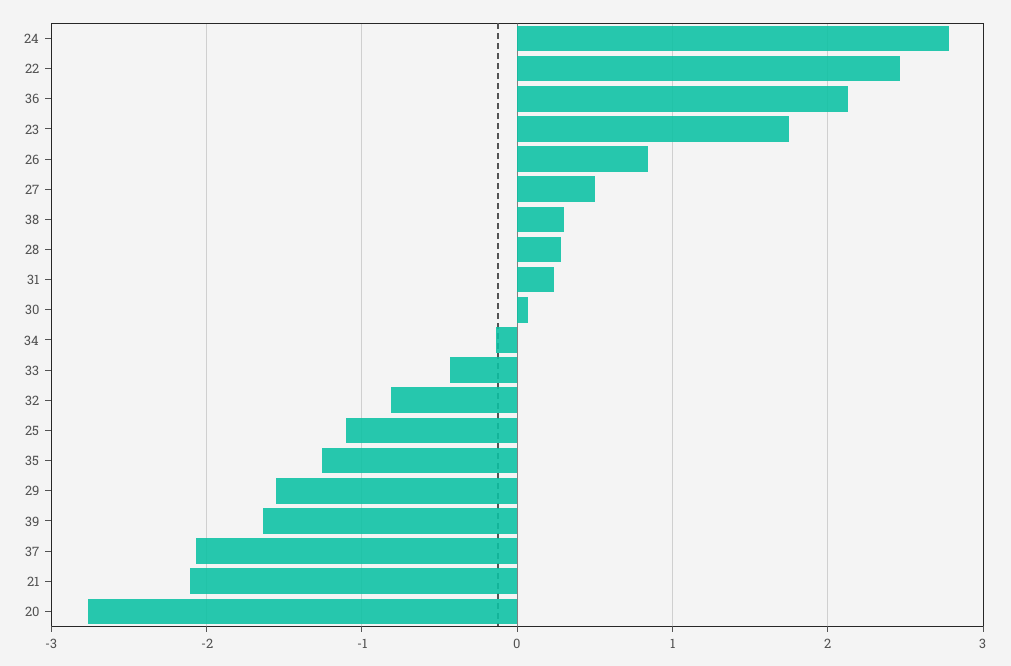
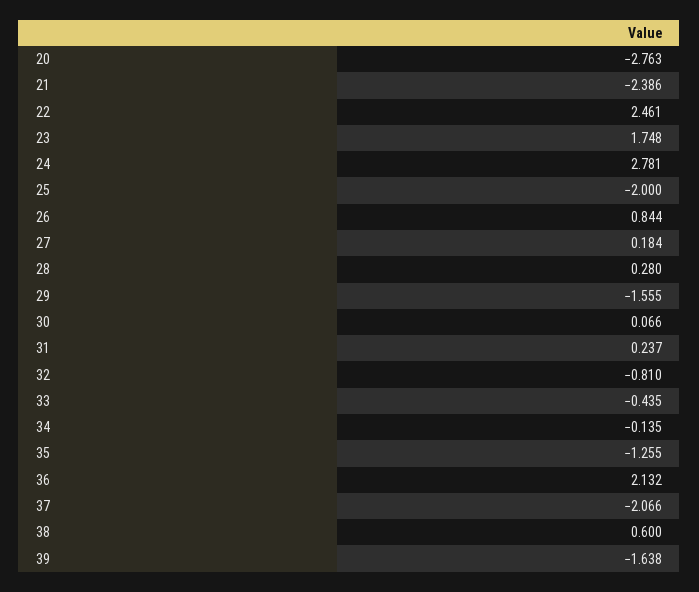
  {
    "24": 2.781,
    "22": 2.461,
    "36": 2.132,
    "23": 1.748,
    "26": 0.844,
-   "27": 0.5,
+   "27": 0.184,
-   "38": 0.3,
+   "38": 0.6,
    "28": 0.28,
    "31": 0.237,
    "30": 0.066,
    "34": -0.135,
    "33": -0.435,
    "32": -0.81,
-   "25": -1.1,
+   "25": -2,
    "35": -1.255,
    "29": -1.555,
    "39": -1.638,
    "37": -2.066,
-   "21": -2.1,
+   "21": -2.386,
    "20": -2.763
  }

